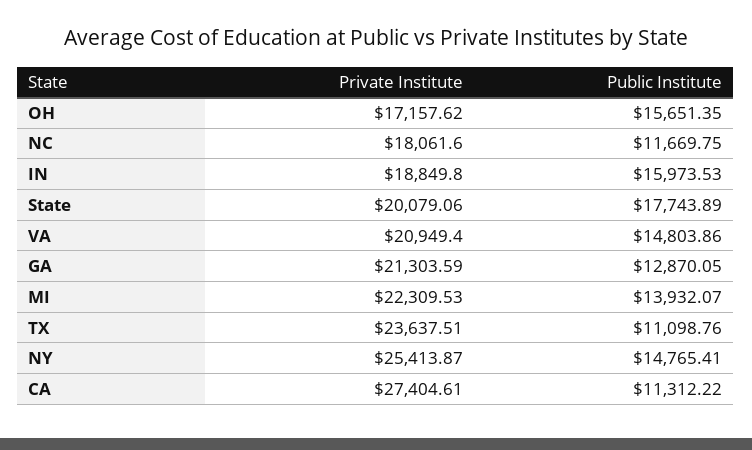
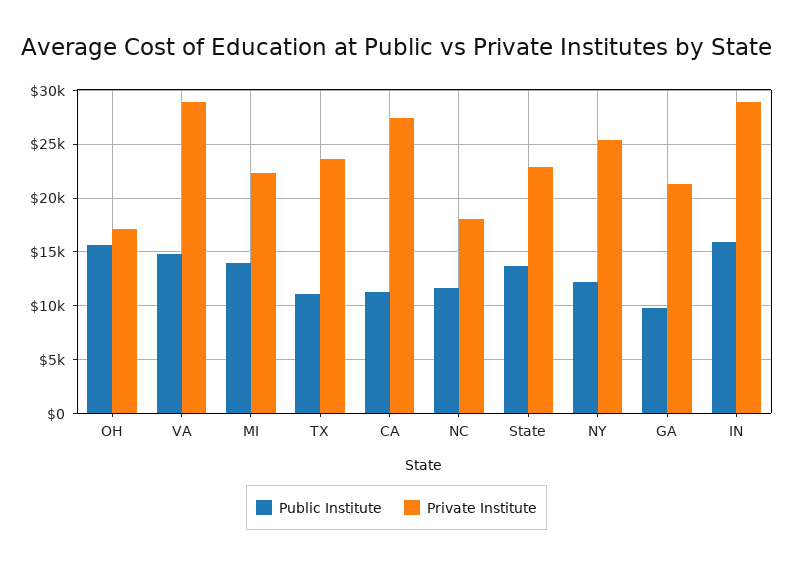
  {
    "Private Institute": {
      "OH": 17157.62,
      "NC": 18061.6,
-     "IN": 18849.8,
+     "IN": 29000,
-     "State": 20079.06,
+     "State": 23000,
-     "VA": 20949.4,
+     "VA": 29000,
      "GA": 21303.59,
      "MI": 22309.53,
      "TX": 23637.51,
      "NY": 25413.87,
      "CA": 27404.61
    },
    "Public Institute": {
      "OH": 15651.35,
      "NC": 11669.75,
      "IN": 15973.53,
-     "State": 17743.89,
+     "State": 14000,
      "VA": 14803.86,
-     "GA": 12870.05,
+     "GA": 10000,
      "MI": 13932.07,
      "TX": 11098.76,
-     "NY": 14765.41,
+     "NY": 12000,
      "CA": 11312.22
    }
  }

